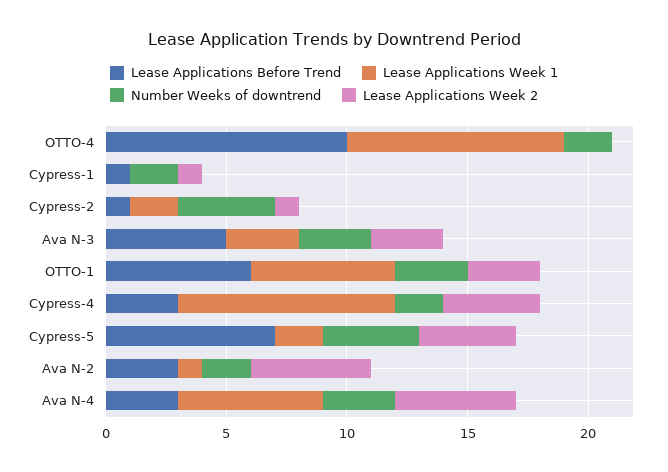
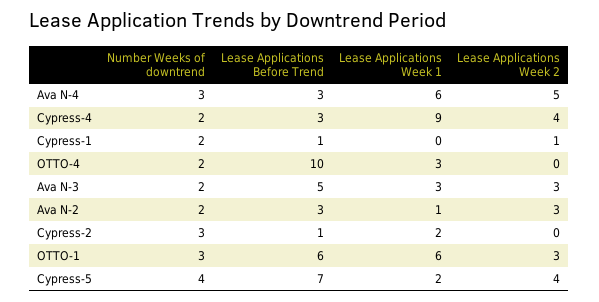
  {
    "Lease Applications Before Trend": {
      "OTTO-4": 10,
      "Cypress-1": 1,
      "Cypress-2": 1,
      "Ava N-3": 5,
      "OTTO-1": 6,
      "Cypress-4": 3,
      "Cypress-5": 7,
      "Ava N-2": 3,
      "Ava N-4": 3
    },
    "Lease Applications Week 1": {
-     "OTTO-4": 9,
+     "OTTO-4": 3,
      "Cypress-1": 0,
      "Cypress-2": 2,
      "Ava N-3": 3,
      "OTTO-1": 6,
      "Cypress-4": 9,
      "Cypress-5": 2,
      "Ava N-2": 1,
      "Ava N-4": 6
    },
    "Number Weeks of downtrend": {
      "OTTO-4": 2,
      "Cypress-1": 2,
-     "Cypress-2": 4,
+     "Cypress-2": 3,
-     "Ava N-3": 3,
+     "Ava N-3": 2,
      "OTTO-1": 3,
      "Cypress-4": 2,
      "Cypress-5": 4,
      "Ava N-2": 2,
      "Ava N-4": 3
    },
    "Lease Applications Week 2": {
      "OTTO-4": 0,
      "Cypress-1": 1,
-     "Cypress-2": 1,
+     "Cypress-2": 0,
      "Ava N-3": 3,
      "OTTO-1": 3,
      "Cypress-4": 4,
      "Cypress-5": 4,
-     "Ava N-2": 5,
+     "Ava N-2": 3,
      "Ava N-4": 5
    }
  }

